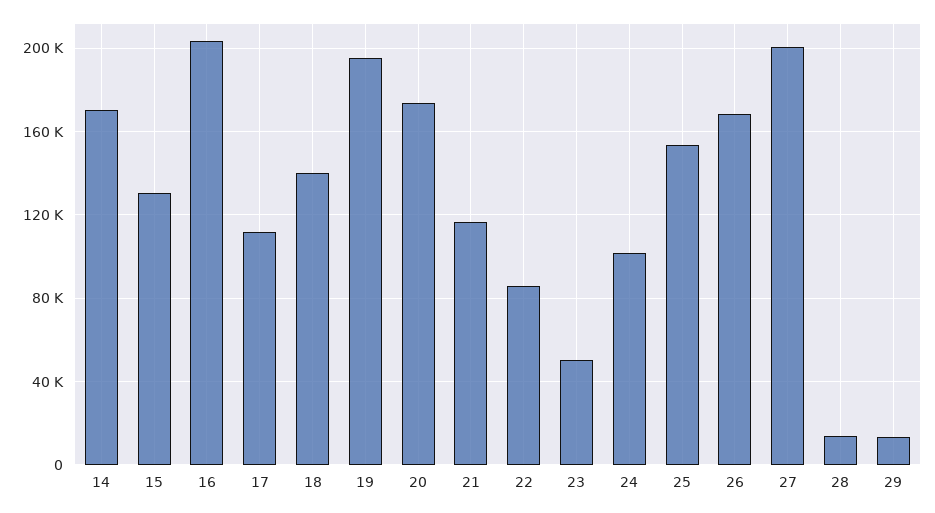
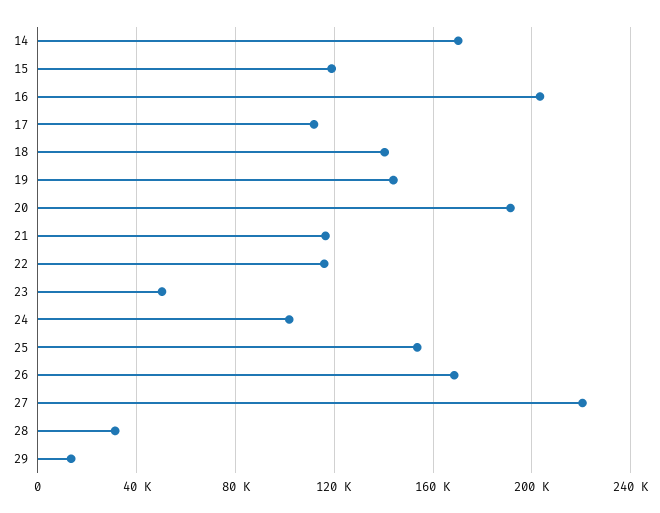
  {
    "14": 170000,
-   "15": 130000,
+   "15": 120000,
    "16": 205000,
    "17": 110000,
    "18": 140000,
-   "19": 195000,
+   "19": 145000,
-   "20": 175000,
+   "20": 190000,
    "21": 115000,
-   "22": 85000,
+   "22": 115000,
    "23": 50000,
    "24": 100000,
    "25": 155000,
    "26": 170000,
-   "27": 200000,
+   "27": 220000,
-   "28": 15000,
+   "28": 30000,
    "29": 15000
  }

